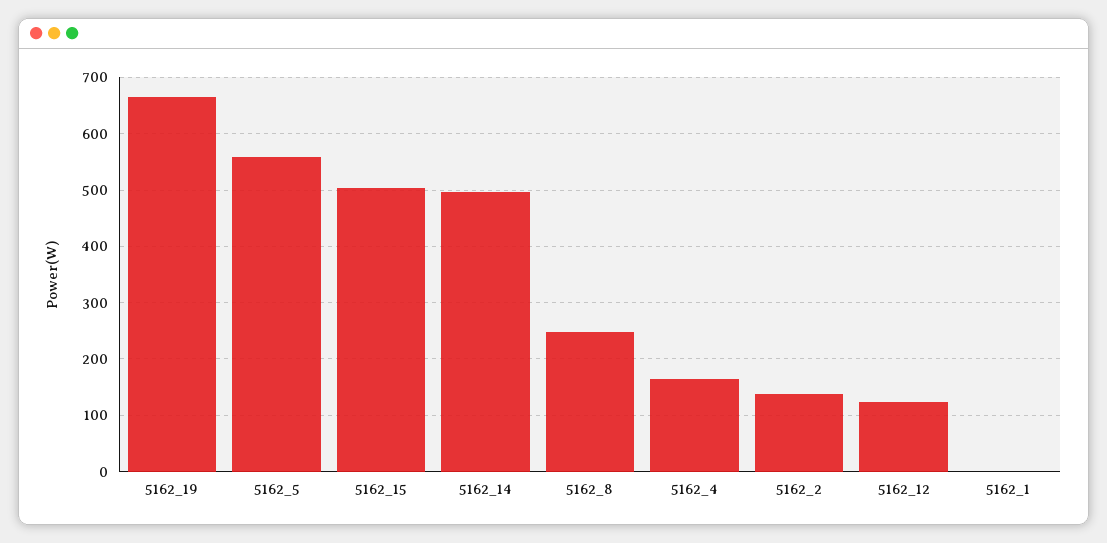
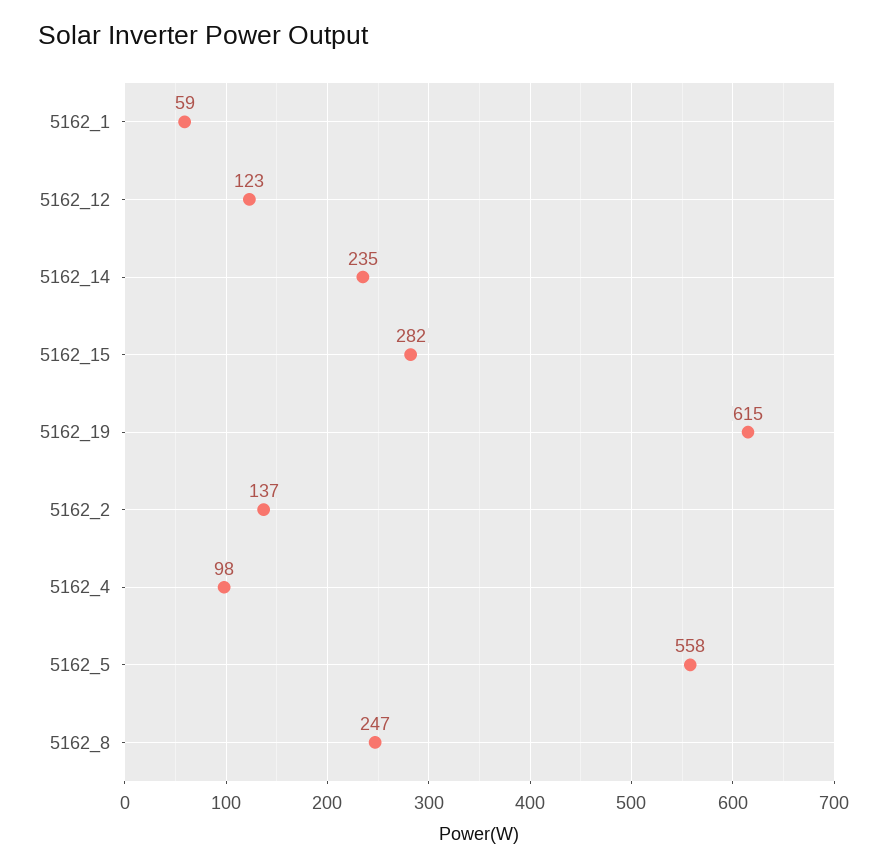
  {
-   "5162_19": 660,
+   "5162_19": 615,
    "5162_5": 558,
-   "5162_15": 500,
+   "5162_15": 282,
-   "5162_14": 500,
+   "5162_14": 235,
    "5162_8": 247,
-   "5162_4": 160,
+   "5162_4": 98,
    "5162_2": 137,
    "5162_12": 123,
-   "5162_1": 0
+   "5162_1": 59
  }

